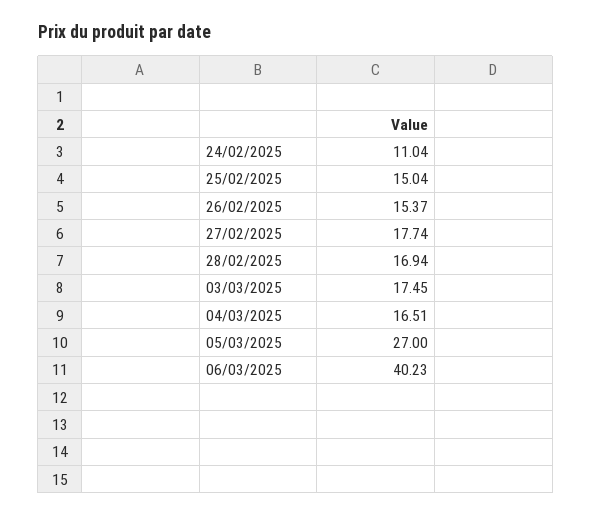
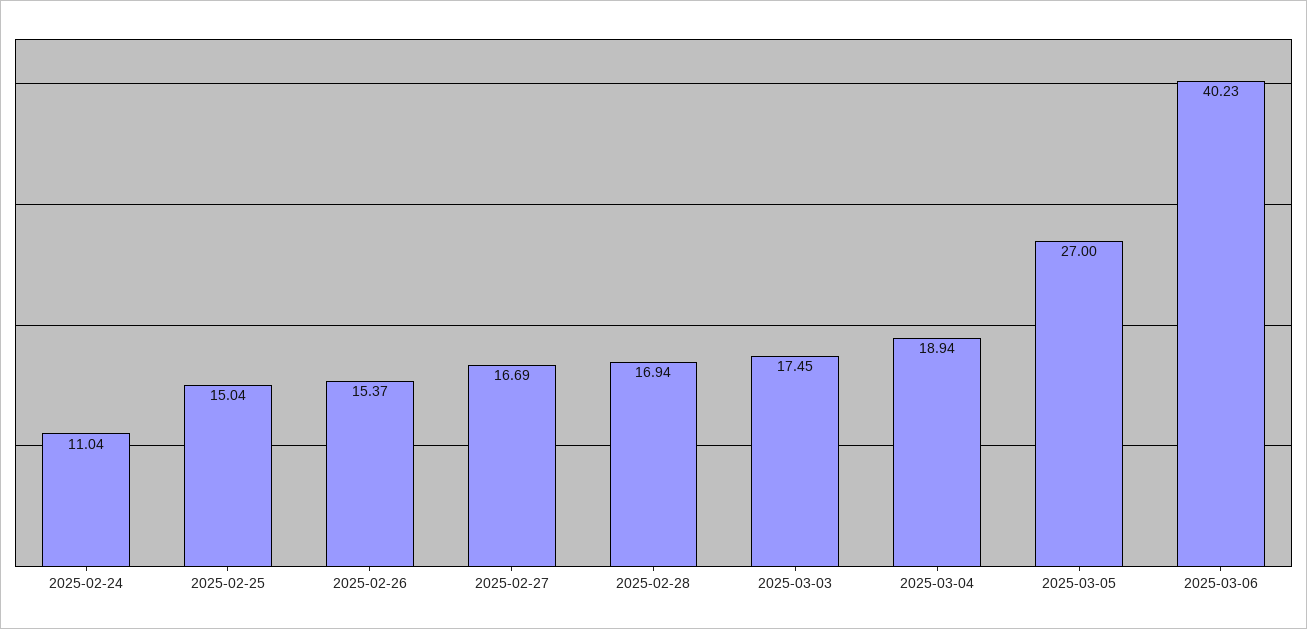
  {
    "24/02/2025": 11.04,
    "25/02/2025": 15.04,
    "26/02/2025": 15.37,
-   "27/02/2025": 17.74,
+   "27/02/2025": 16.69,
    "28/02/2025": 16.94,
    "03/03/2025": 17.45,
-   "04/03/2025": 16.51,
+   "04/03/2025": 18.94,
    "05/03/2025": 27,
    "06/03/2025": 40.23
  }

